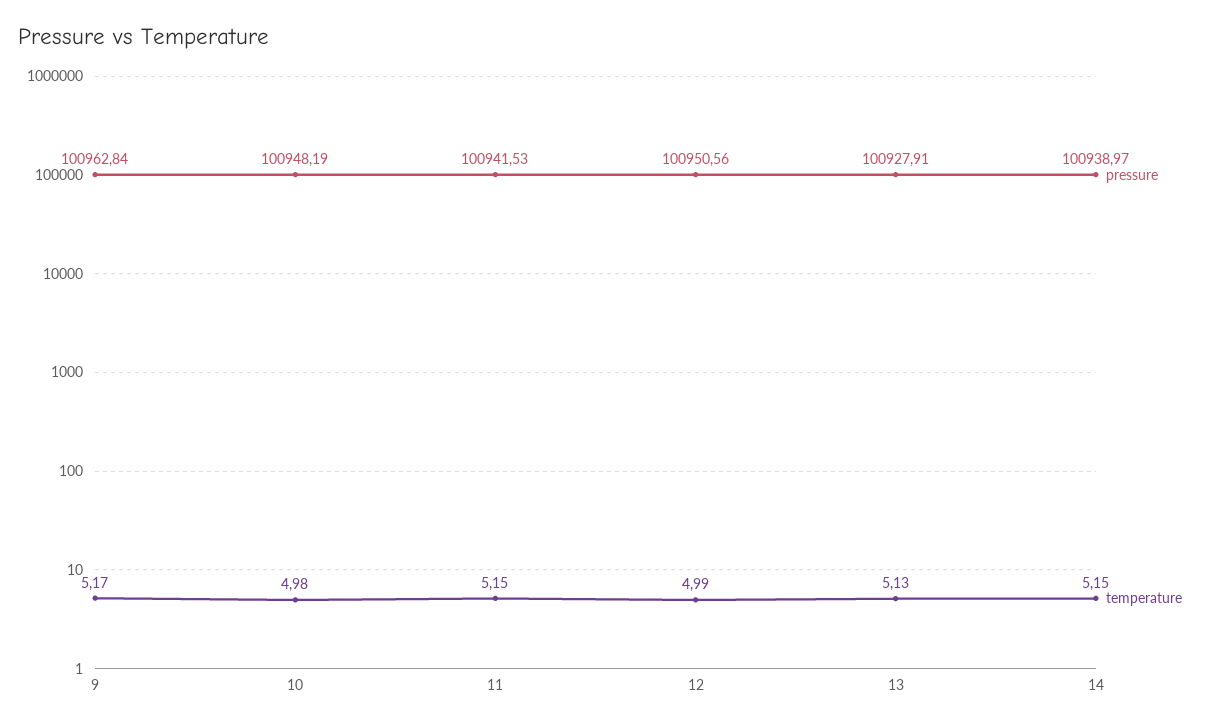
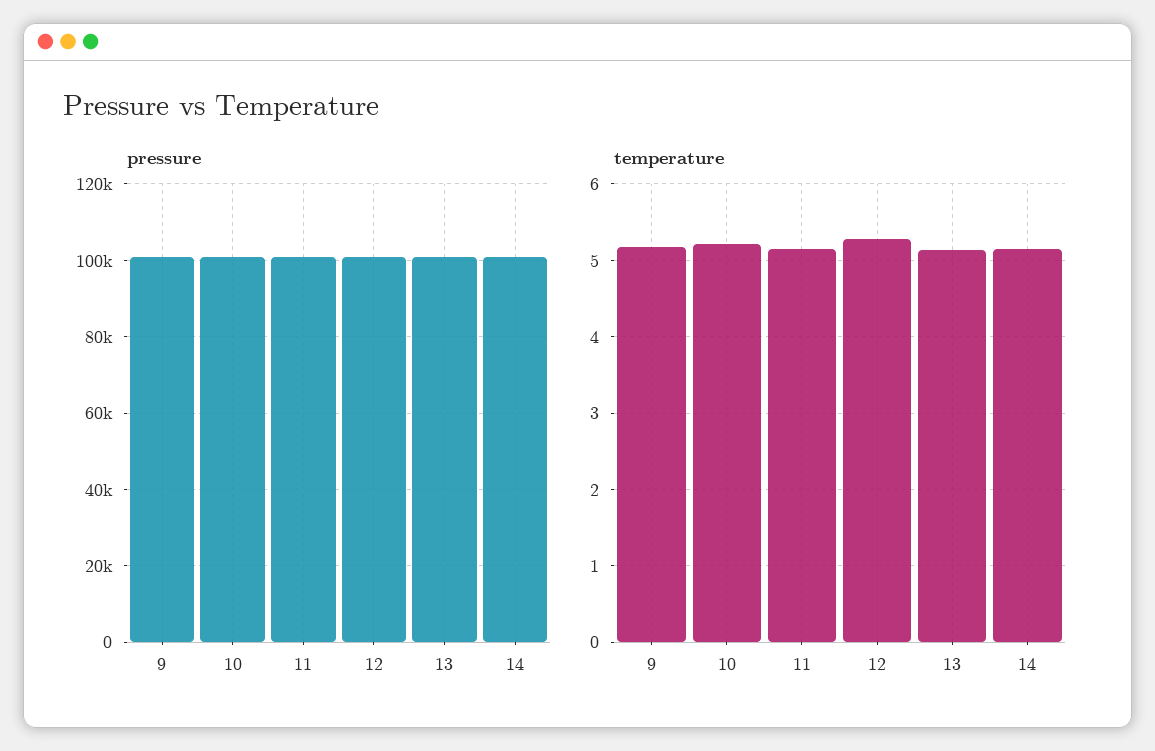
  {
    "pressure": {
      "9": 100962.84,
      "10": 100948.19,
      "11": 100941.53,
      "12": 100950.56,
      "13": 100927.91,
      "14": 100938.97
    },
    "temperature": {
      "9": 5.17,
-     "10": 4.98,
+     "10": 5.2,
      "11": 5.15,
-     "12": 4.99,
+     "12": 5.3,
      "13": 5.13,
      "14": 5.15
    }
  }

